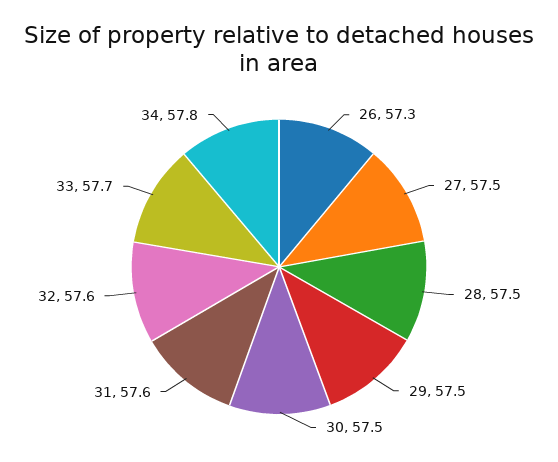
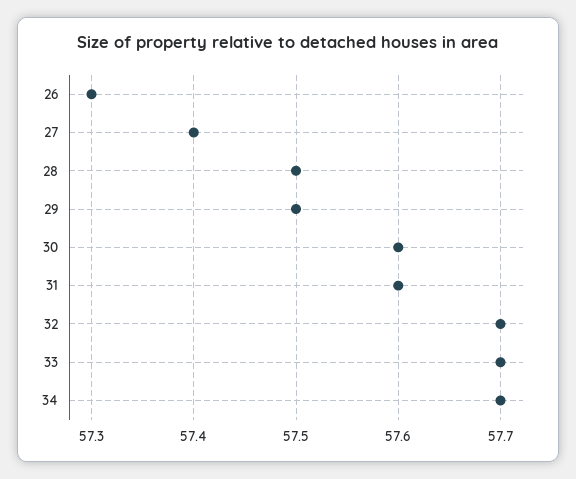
  {
    "26": 57.3,
-   "27": 57.5,
+   "27": 57.4,
    "28": 57.5,
    "29": 57.5,
-   "30": 57.5,
+   "30": 57.6,
    "31": 57.6,
-   "32": 57.6,
+   "32": 57.7,
    "33": 57.7,
-   "34": 57.8
+   "34": 57.7
  }

